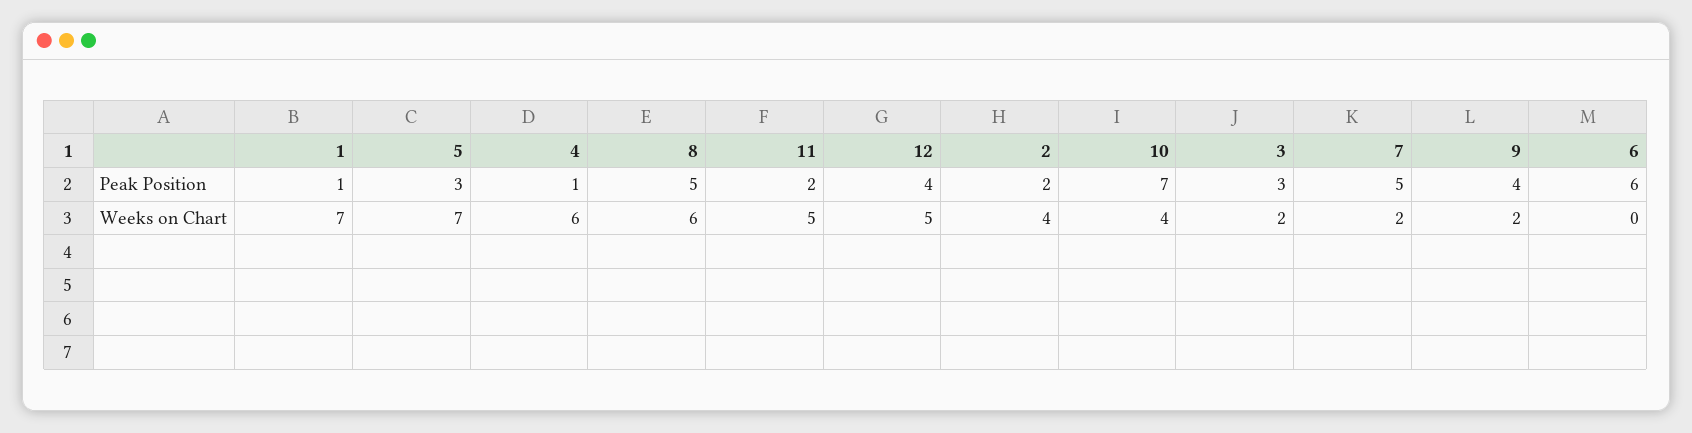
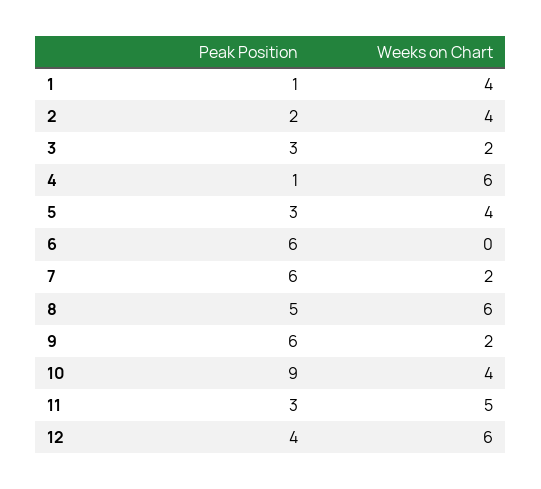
  {
    "1": {
      "Peak Position": 1,
-     "Weeks on Chart": 7
+     "Weeks on Chart": 4
    },
    "5": {
      "Peak Position": 3,
-     "Weeks on Chart": 7
+     "Weeks on Chart": 4
    },
    "4": {
      "Peak Position": 1,
      "Weeks on Chart": 6
    },
    "8": {
      "Peak Position": 5,
      "Weeks on Chart": 6
    },
    "11": {
-     "Peak Position": 2,
+     "Peak Position": 3,
      "Weeks on Chart": 5
    },
    "12": {
      "Peak Position": 4,
-     "Weeks on Chart": 5
+     "Weeks on Chart": 6
    },
    "2": {
      "Peak Position": 2,
      "Weeks on Chart": 4
    },
    "10": {
-     "Peak Position": 7,
+     "Peak Position": 9,
      "Weeks on Chart": 4
    },
    "3": {
      "Peak Position": 3,
      "Weeks on Chart": 2
    },
    "7": {
-     "Peak Position": 5,
+     "Peak Position": 6,
      "Weeks on Chart": 2
    },
    "9": {
-     "Peak Position": 4,
+     "Peak Position": 6,
      "Weeks on Chart": 2
    },
    "6": {
      "Peak Position": 6,
      "Weeks on Chart": 0
    }
  }

